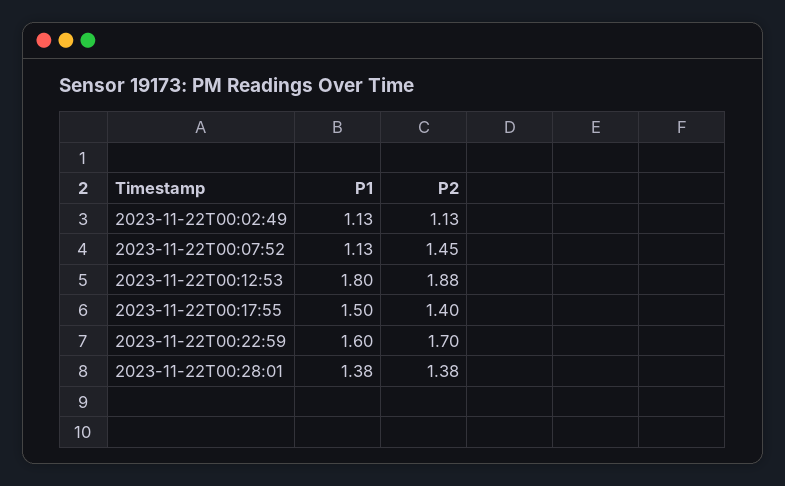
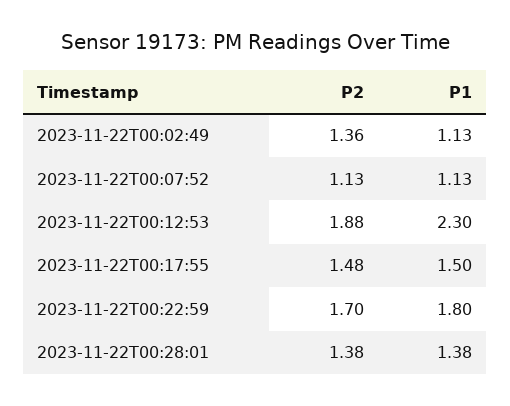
  {
    "P1": {
      "2023-11-22T00:02:49": 1.13,
      "2023-11-22T00:07:52": 1.13,
-     "2023-11-22T00:12:53": 1.8,
+     "2023-11-22T00:12:53": 2.3,
      "2023-11-22T00:17:55": 1.5,
-     "2023-11-22T00:22:59": 1.6,
+     "2023-11-22T00:22:59": 1.8,
      "2023-11-22T00:28:01": 1.38
    },
    "P2": {
-     "2023-11-22T00:02:49": 1.13,
+     "2023-11-22T00:02:49": 1.36,
-     "2023-11-22T00:07:52": 1.45,
+     "2023-11-22T00:07:52": 1.13,
      "2023-11-22T00:12:53": 1.88,
-     "2023-11-22T00:17:55": 1.4,
+     "2023-11-22T00:17:55": 1.48,
      "2023-11-22T00:22:59": 1.7,
      "2023-11-22T00:28:01": 1.38
    }
  }

